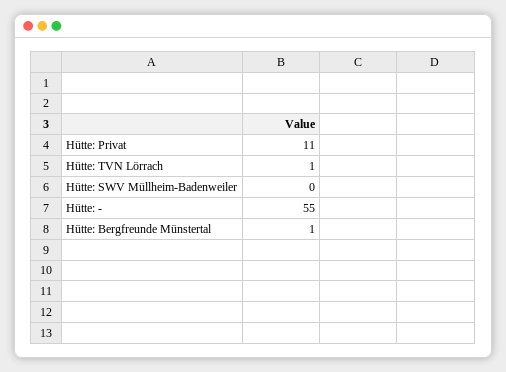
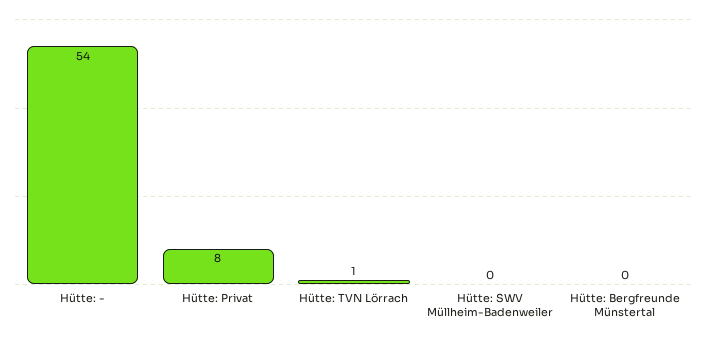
  {
-   "Hütte: Privat": 11,
+   "Hütte: Privat": 8,
    "Hütte: TVN Lörrach": 1,
    "Hütte: SWV Müllheim-Badenweiler": 0,
-   "Hütte: -": 55,
+   "Hütte: -": 54,
-   "Hütte: Bergfreunde Münstertal": 1
+   "Hütte: Bergfreunde Münstertal": 0
  }

